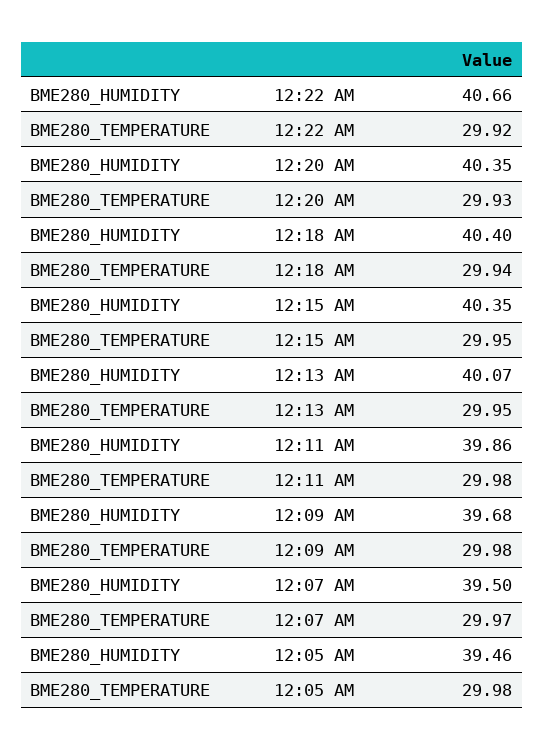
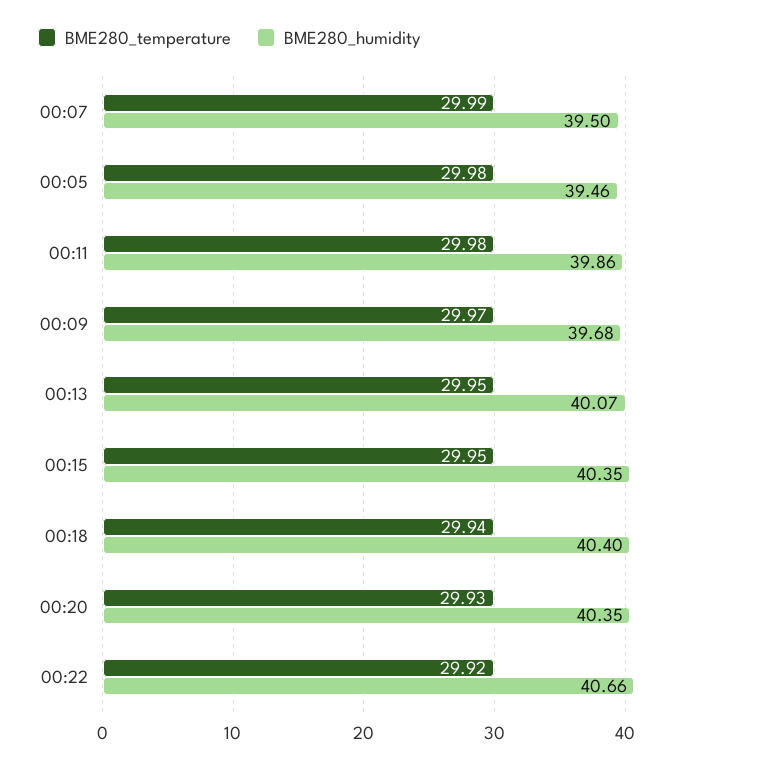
  {
    "BME280_HUMIDITY": {
      "12:22 AM": 40.66,
      "12:20 AM": 40.35,
      "12:18 AM": 40.4,
      "12:15 AM": 40.35,
      "12:13 AM": 40.07,
      "12:11 AM": 39.86,
      "12:09 AM": 39.68,
      "12:07 AM": 39.5,
      "12:05 AM": 39.46
    },
    "BME280_TEMPERATURE": {
      "12:22 AM": 29.92,
      "12:20 AM": 29.93,
      "12:18 AM": 29.94,
      "12:15 AM": 29.95,
      "12:13 AM": 29.95,
      "12:11 AM": 29.98,
-     "12:09 AM": 29.98,
+     "12:09 AM": 29.97,
-     "12:07 AM": 29.97,
+     "12:07 AM": 29.99,
      "12:05 AM": 29.98
    }
  }

